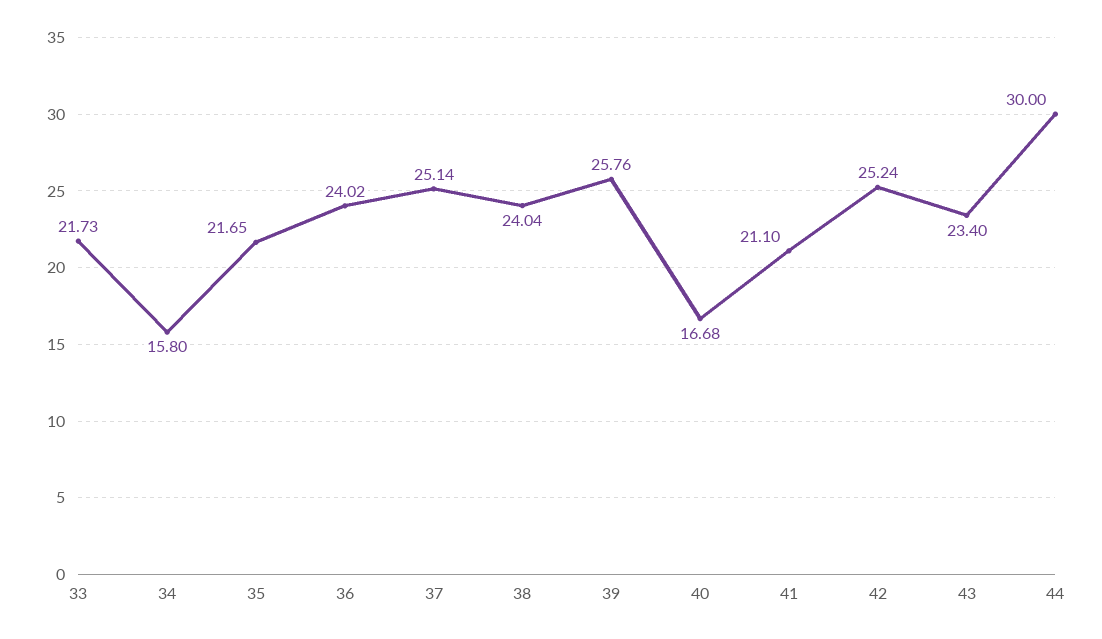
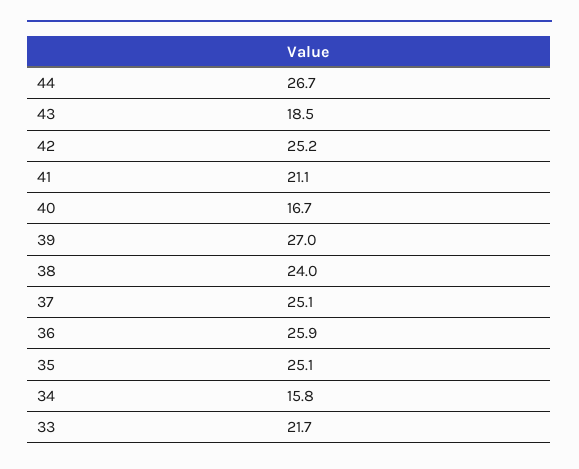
  {
    "33": 21.73,
    "34": 15.8,
-   "35": 21.65,
+   "35": 25.1,
-   "36": 24.02,
+   "36": 25.9,
    "37": 25.14,
    "38": 24.04,
-   "39": 25.76,
+   "39": 27,
    "40": 16.68,
    "41": 21.1,
    "42": 25.24,
-   "43": 23.4,
+   "43": 18.5,
-   "44": 30
+   "44": 26.7
  }

